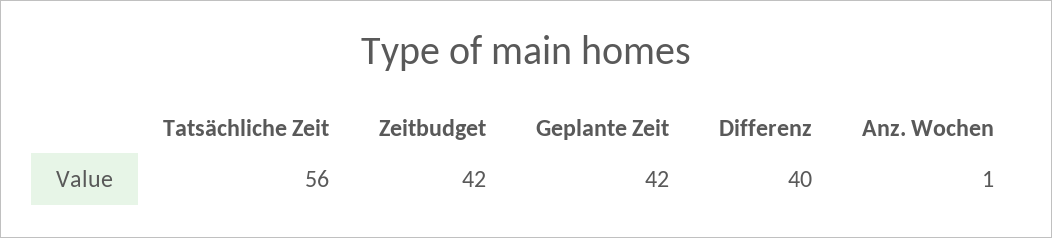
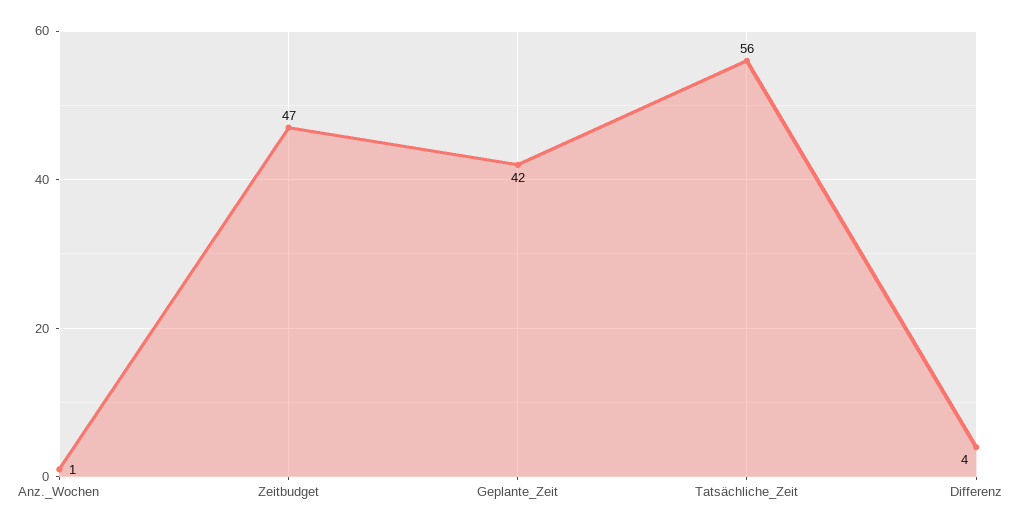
  {
    "Tatsächliche Zeit": 56,
-   "Zeitbudget": 42,
+   "Zeitbudget": 47,
    "Geplante Zeit": 42,
-   "Differenz": 40,
+   "Differenz": 4,
    "Anz. Wochen": 1
  }

